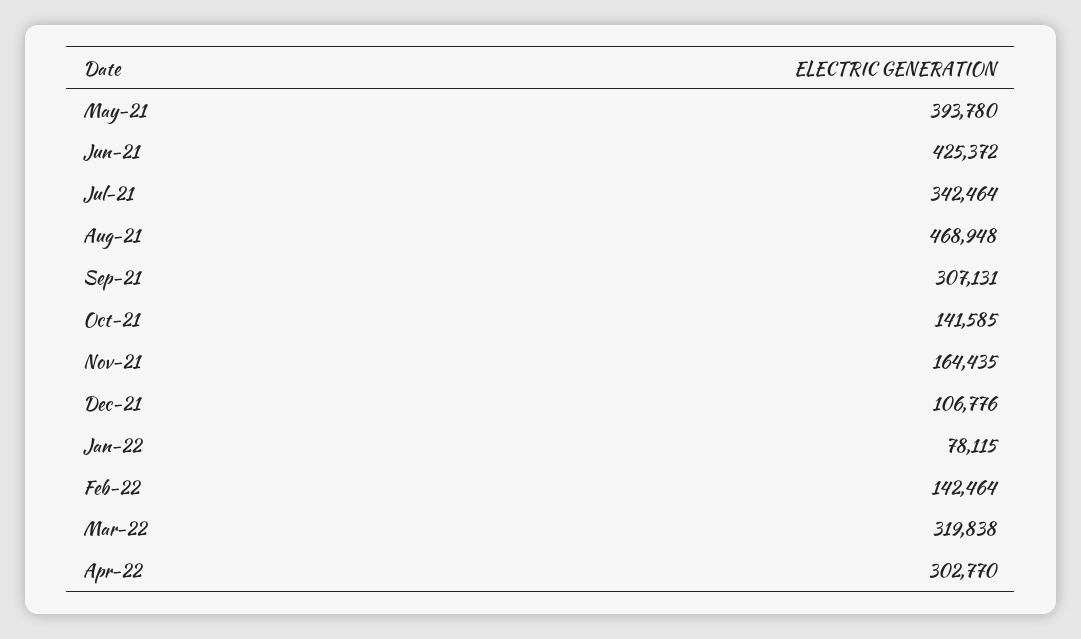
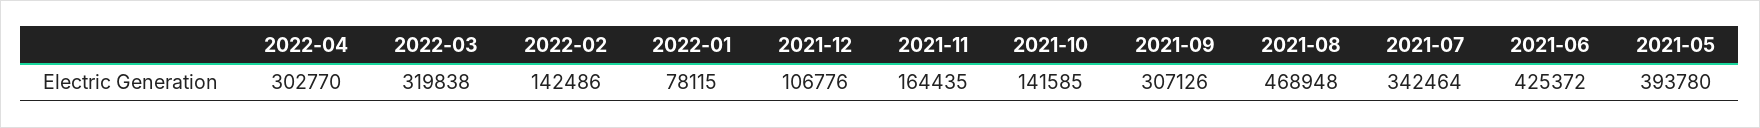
  {
    "May-21": 393780,
    "Jun-21": 425372,
    "Jul-21": 342464,
    "Aug-21": 468948,
-   "Sep-21": 307131,
+   "Sep-21": 307126,
    "Oct-21": 141585,
    "Nov-21": 164435,
    "Dec-21": 106776,
    "Jan-22": 78115,
-   "Feb-22": 142464,
+   "Feb-22": 142486,
    "Mar-22": 319838,
    "Apr-22": 302770
  }

